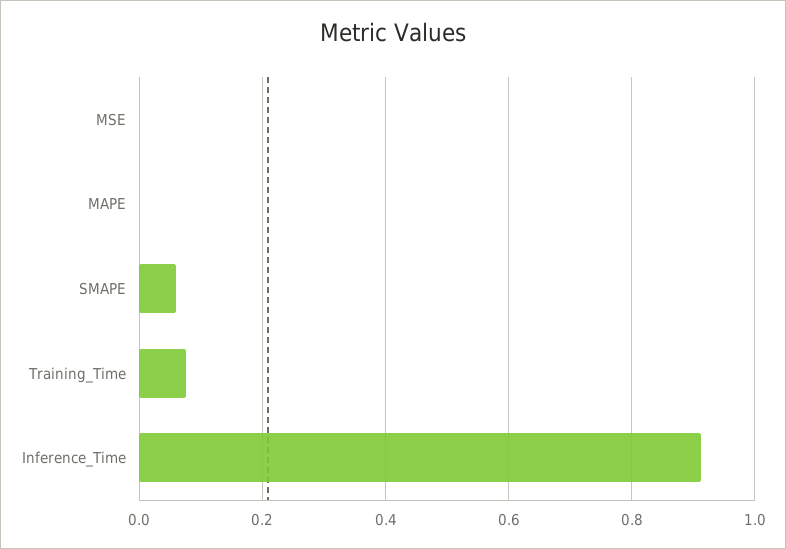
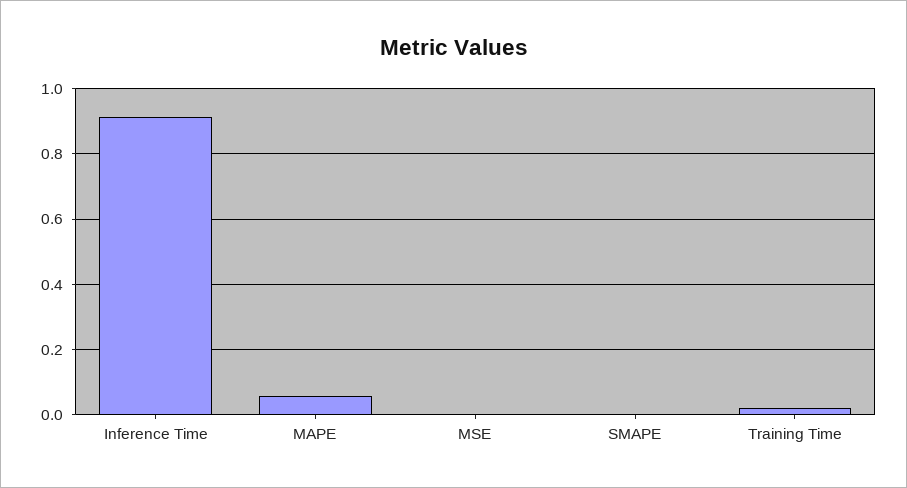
  {
    "MSE": 0,
-   "MAPE": 0,
+   "MAPE": 0.06,
-   "SMAPE": 0.06,
+   "SMAPE": 0,
-   "Training_Time": 0.08,
+   "Training_Time": 0.02,
    "Inference_Time": 0.92
  }

